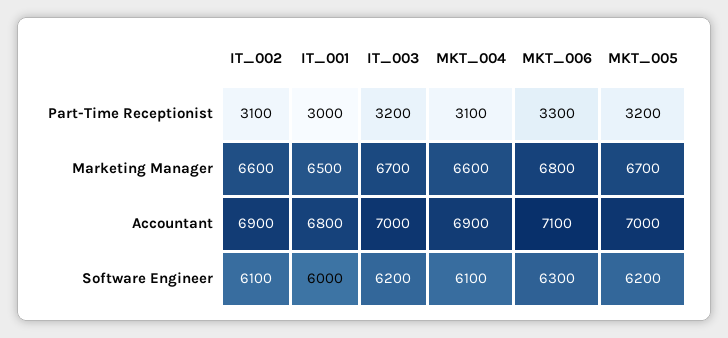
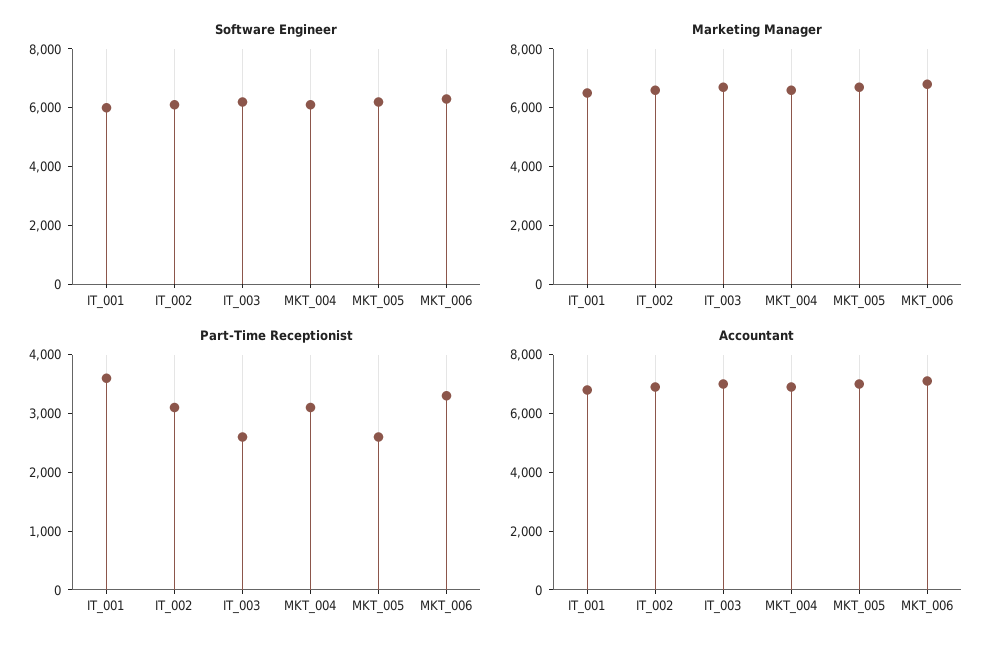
  {
    "Part-Time Receptionist": {
      "IT_002": 3100,
-     "IT_001": 3000,
+     "IT_001": 3600,
-     "IT_003": 3200,
+     "IT_003": 2600,
      "MKT_004": 3100,
      "MKT_006": 3300,
-     "MKT_005": 3200
+     "MKT_005": 2600
    },
    "Marketing Manager": {
      "IT_002": 6600,
      "IT_001": 6500,
      "IT_003": 6700,
      "MKT_004": 6600,
      "MKT_006": 6800,
      "MKT_005": 6700
    },
    "Accountant": {
      "IT_002": 6900,
      "IT_001": 6800,
      "IT_003": 7000,
      "MKT_004": 6900,
      "MKT_006": 7100,
      "MKT_005": 7000
    },
    "Software Engineer": {
      "IT_002": 6100,
      "IT_001": 6000,
      "IT_003": 6200,
      "MKT_004": 6100,
      "MKT_006": 6300,
      "MKT_005": 6200
    }
  }

